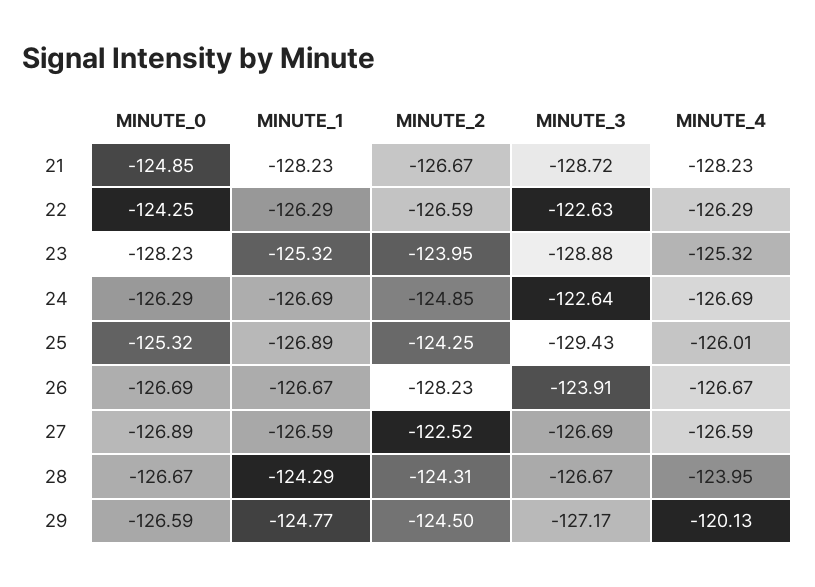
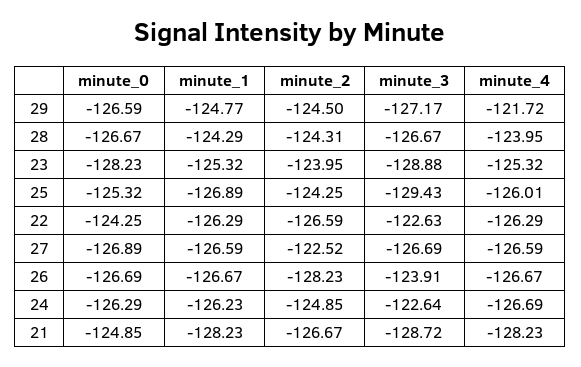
  {
    "MINUTE_0": {
      "21": -124.85,
      "22": -124.25,
      "23": -128.23,
      "24": -126.29,
      "25": -125.32,
      "26": -126.69,
      "27": -126.89,
      "28": -126.67,
      "29": -126.59
    },
    "MINUTE_1": {
      "21": -128.23,
      "22": -126.29,
      "23": -125.32,
-     "24": -126.69,
+     "24": -126.23,
      "25": -126.89,
      "26": -126.67,
      "27": -126.59,
      "28": -124.29,
      "29": -124.77
    },
    "MINUTE_2": {
      "21": -126.67,
      "22": -126.59,
      "23": -123.95,
      "24": -124.85,
      "25": -124.25,
      "26": -128.23,
      "27": -122.52,
      "28": -124.31,
      "29": -124.5
    },
    "MINUTE_3": {
      "21": -128.72,
      "22": -122.63,
      "23": -128.88,
      "24": -122.64,
      "25": -129.43,
      "26": -123.91,
      "27": -126.69,
      "28": -126.67,
      "29": -127.17
    },
    "MINUTE_4": {
      "21": -128.23,
      "22": -126.29,
      "23": -125.32,
      "24": -126.69,
      "25": -126.01,
      "26": -126.67,
      "27": -126.59,
      "28": -123.95,
-     "29": -120.13
+     "29": -121.72
    }
  }

